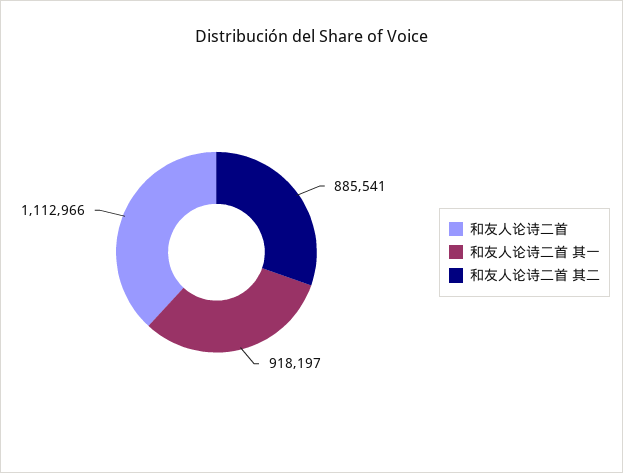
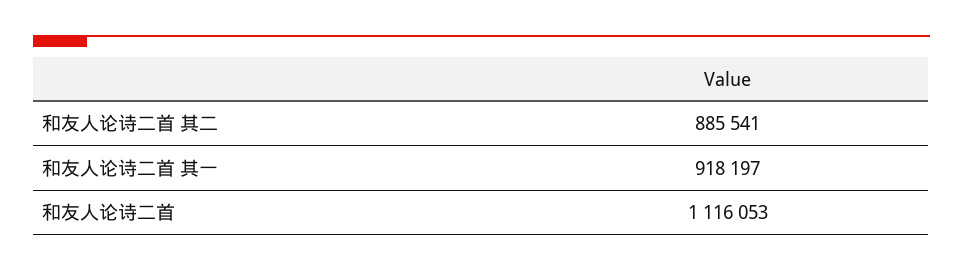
  {
-   "和友人论诗二首": 1112966,
+   "和友人论诗二首": 1116053,
    "和友人论诗二首 其一": 918197,
    "和友人论诗二首 其二": 885541
  }

